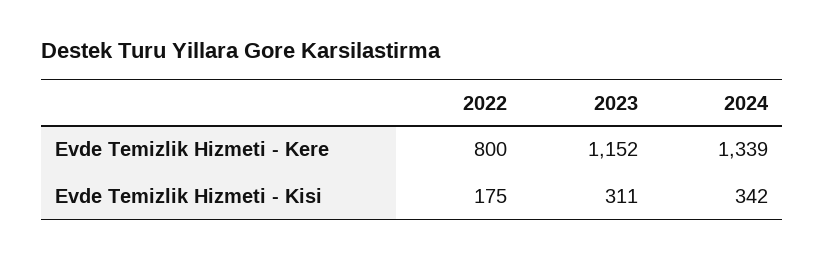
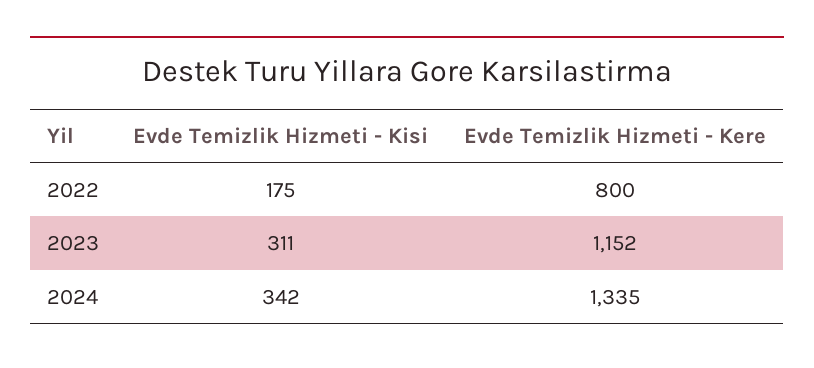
  {
    "2022": {
      "Evde Temizlik Hizmeti - Kere": 800,
      "Evde Temizlik Hizmeti - Kisi": 175
    },
    "2023": {
      "Evde Temizlik Hizmeti - Kere": 1152,
      "Evde Temizlik Hizmeti - Kisi": 311
    },
    "2024": {
-     "Evde Temizlik Hizmeti - Kere": 1339,
+     "Evde Temizlik Hizmeti - Kere": 1335,
      "Evde Temizlik Hizmeti - Kisi": 342
    }
  }

